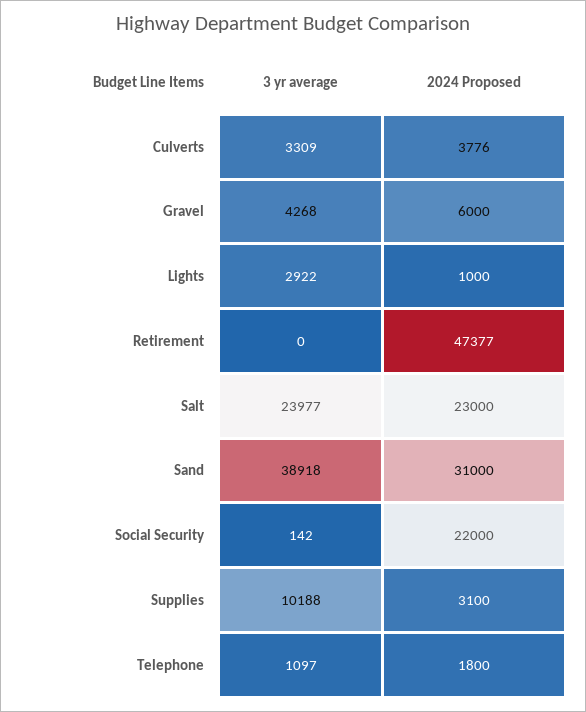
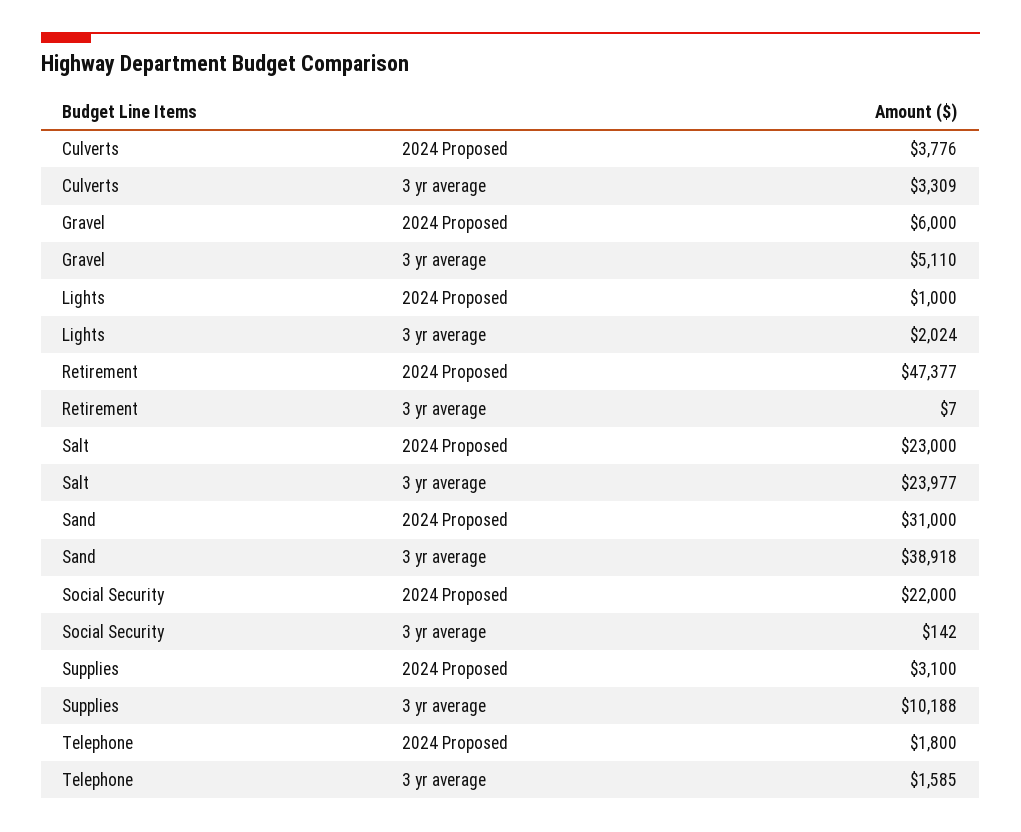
  {
    "3 yr average": {
      "Culverts": 3309,
-     "Gravel": 4268,
+     "Gravel": 5110,
-     "Lights": 2922,
+     "Lights": 2024,
-     "Retirement": 0,
+     "Retirement": 7,
      "Salt": 23977,
      "Sand": 38918,
      "Social Security": 142,
      "Supplies": 10188,
-     "Telephone": 1097
+     "Telephone": 1585
    },
    "2024 Proposed": {
      "Culverts": 3776,
      "Gravel": 6000,
      "Lights": 1000,
      "Retirement": 47377,
      "Salt": 23000,
      "Sand": 31000,
      "Social Security": 22000,
      "Supplies": 3100,
      "Telephone": 1800
    }
  }

